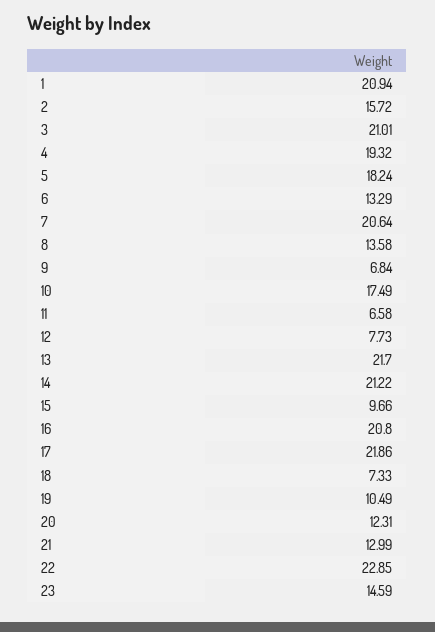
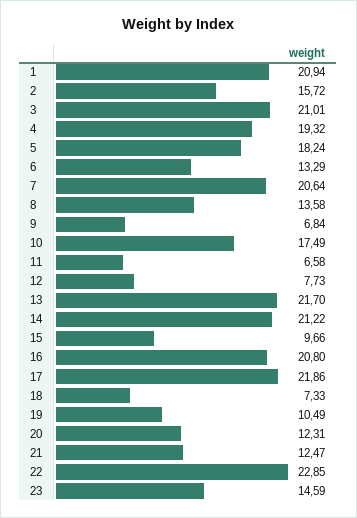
  {
    "1": 20.94,
    "2": 15.72,
    "3": 21.01,
    "4": 19.32,
    "5": 18.24,
    "6": 13.29,
    "7": 20.64,
    "8": 13.58,
    "9": 6.84,
    "10": 17.49,
    "11": 6.58,
    "12": 7.73,
    "13": 21.7,
    "14": 21.22,
    "15": 9.66,
    "16": 20.8,
    "17": 21.86,
    "18": 7.33,
    "19": 10.49,
    "20": 12.31,
-   "21": 12.99,
+   "21": 12.47,
    "22": 22.85,
    "23": 14.59
  }

